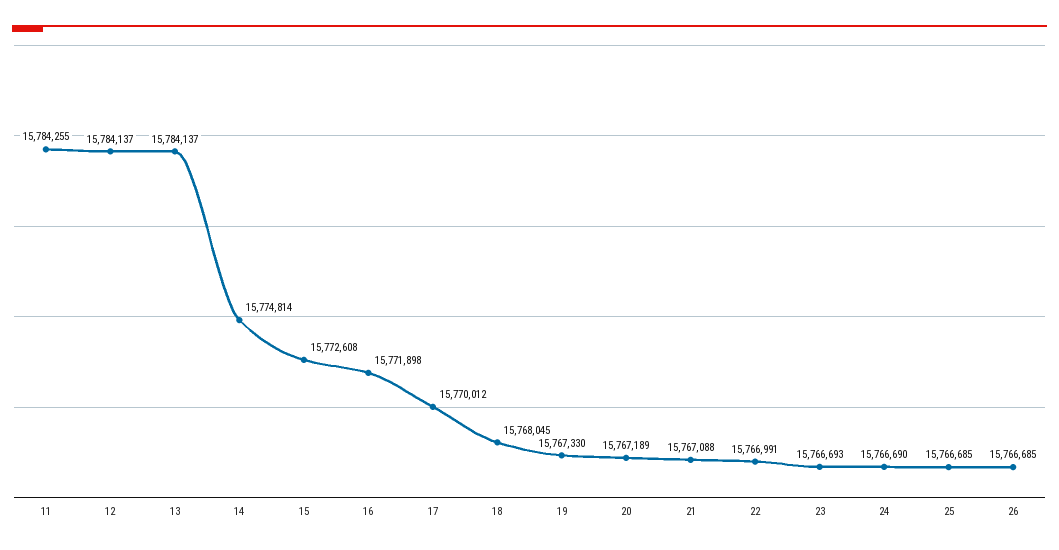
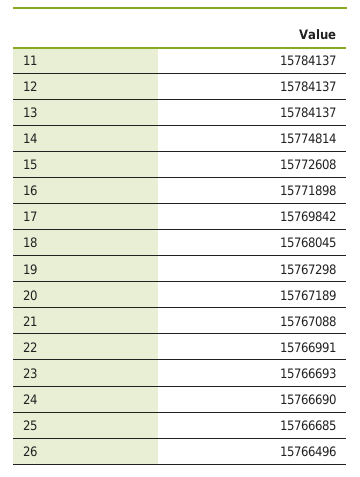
  {
-   "11": 15784255,
+   "11": 15784137,
    "12": 15784137,
    "13": 15784137,
    "14": 15774814,
    "15": 15772608,
    "16": 15771898,
-   "17": 15770012,
+   "17": 15769842,
    "18": 15768045,
-   "19": 15767330,
+   "19": 15767298,
    "20": 15767189,
    "21": 15767088,
    "22": 15766991,
    "23": 15766693,
    "24": 15766690,
    "25": 15766685,
-   "26": 15766685
+   "26": 15766496
  }

